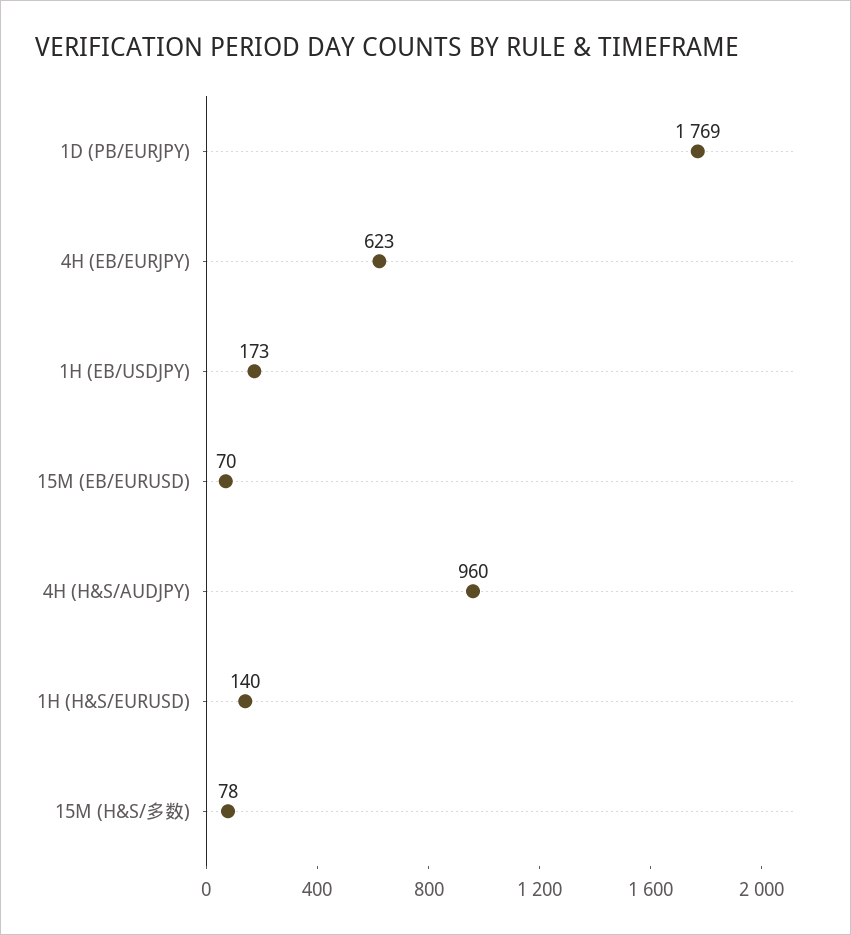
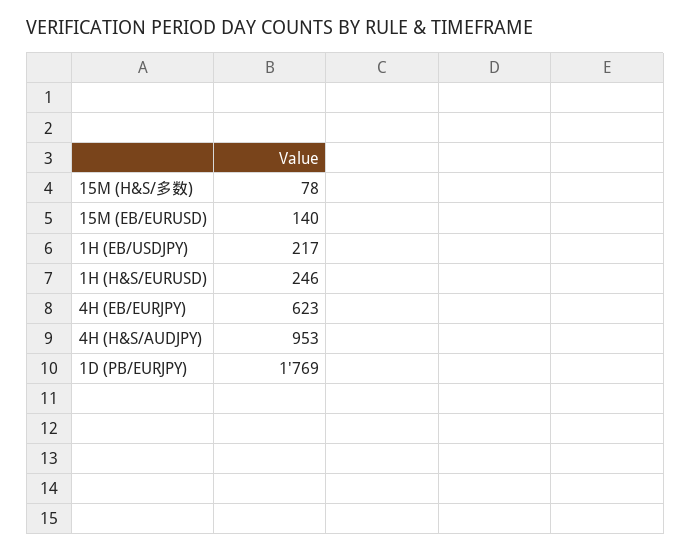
  {
    "1D (PB/EURJPY)": 1769,
    "4H (EB/EURJPY)": 623,
-   "1H (EB/USDJPY)": 173,
+   "1H (EB/USDJPY)": 217,
-   "15M (EB/EURUSD)": 70,
+   "15M (EB/EURUSD)": 140,
-   "4H (H&S/AUDJPY)": 960,
+   "4H (H&S/AUDJPY)": 953,
-   "1H (H&S/EURUSD)": 140,
+   "1H (H&S/EURUSD)": 246,
    "15M (H&S/多数)": 78
  }

